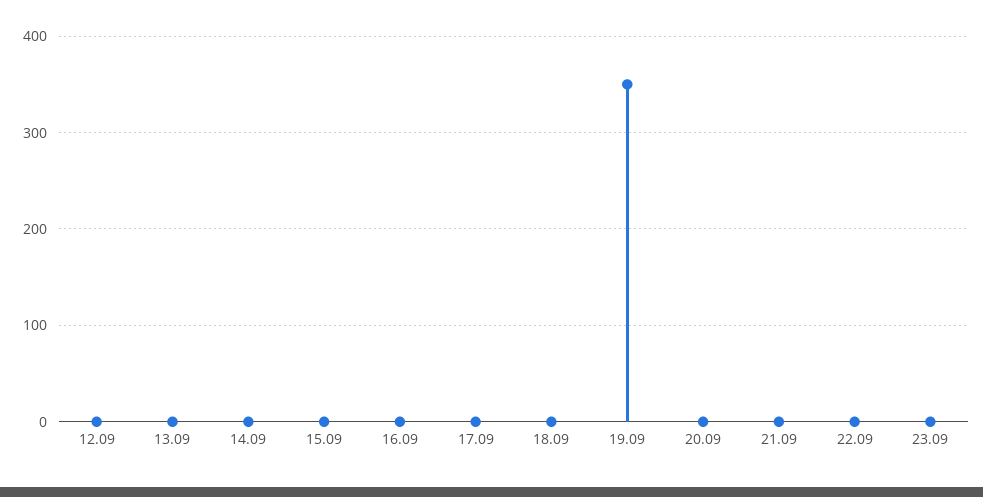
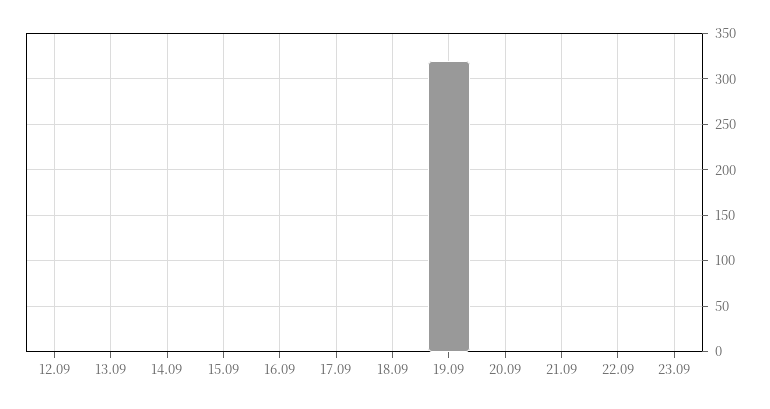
  {
    "12.09": 0,
    "13.09": 0,
    "14.09": 0,
    "15.09": 0,
    "16.09": 0,
    "17.09": 0,
    "18.09": 0,
-   "19.09": 350,
+   "19.09": 320,
    "20.09": 0,
    "21.09": 0,
    "22.09": 0,
    "23.09": 0
  }

